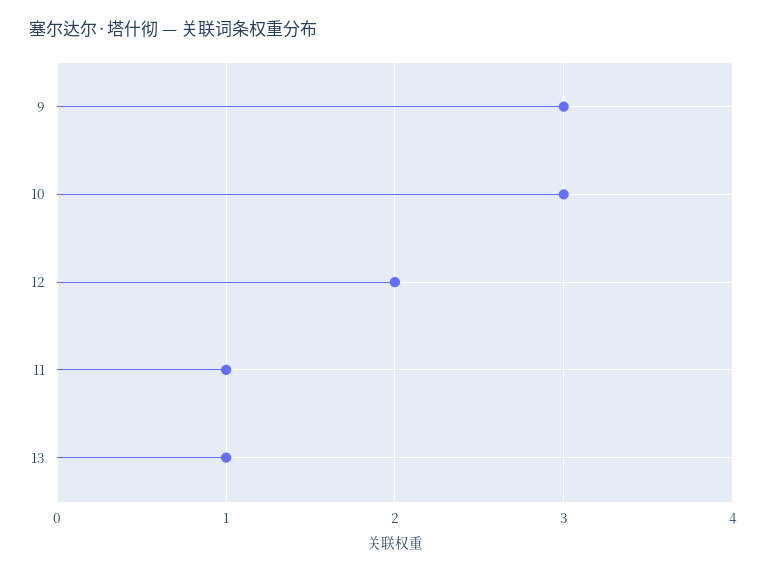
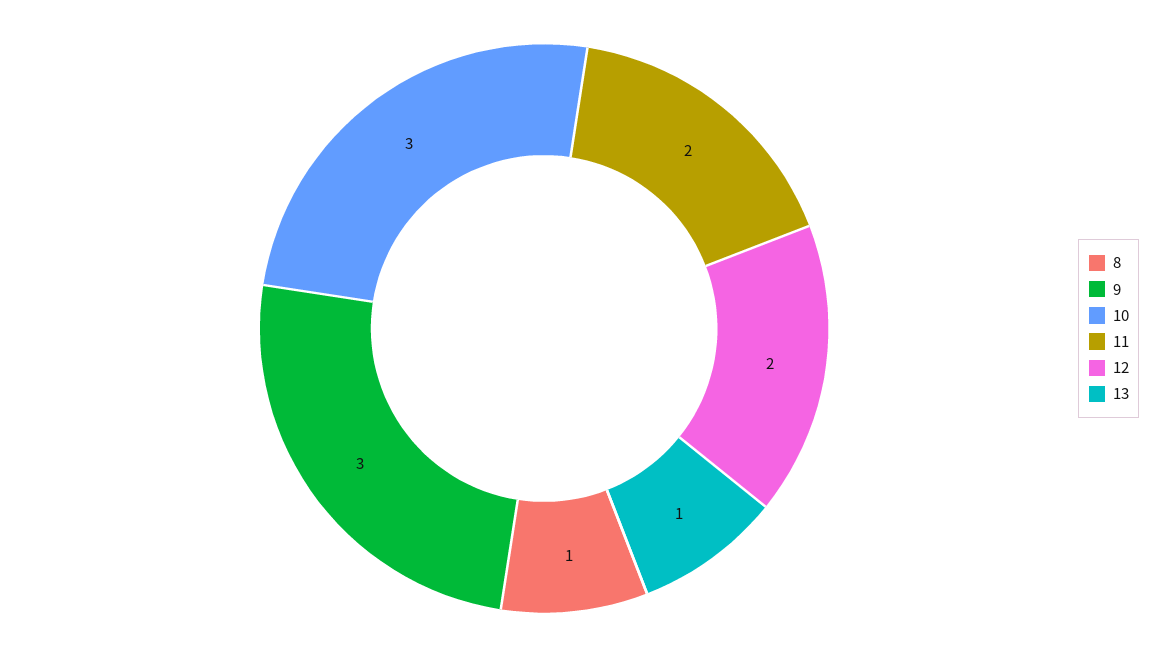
  {
    "9": 3,
    "10": 3,
    "12": 2,
-   "11": 1,
+   "11": 2,
-   "13": 1
+   "13": 1,
+   "8": 1
  }

